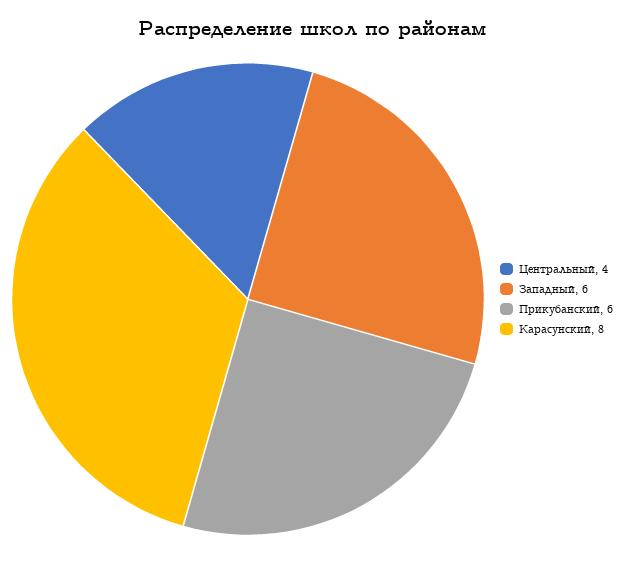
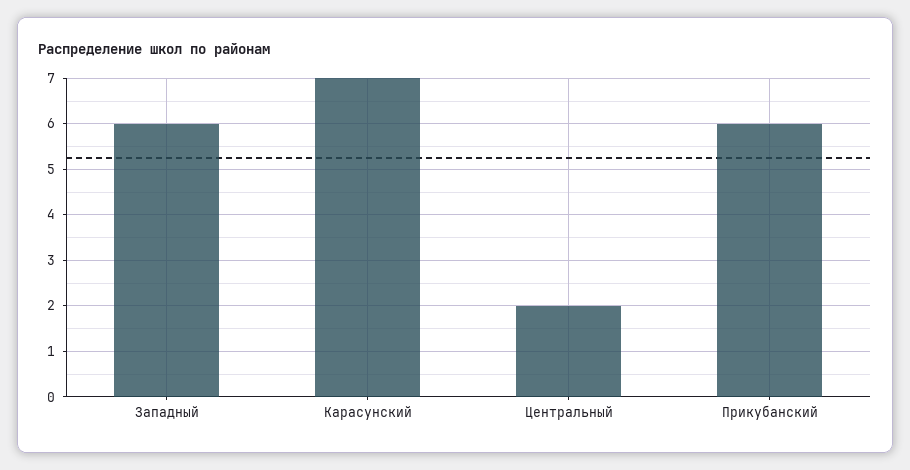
  {
-   "Центральный": 4,
+   "Центральный": 2,
    "Западный": 6,
    "Прикубанский": 6,
-   "Карасунский": 8
+   "Карасунский": 7
  }

